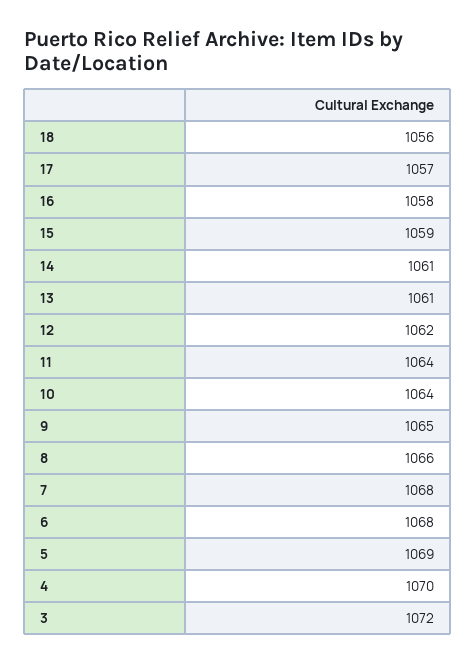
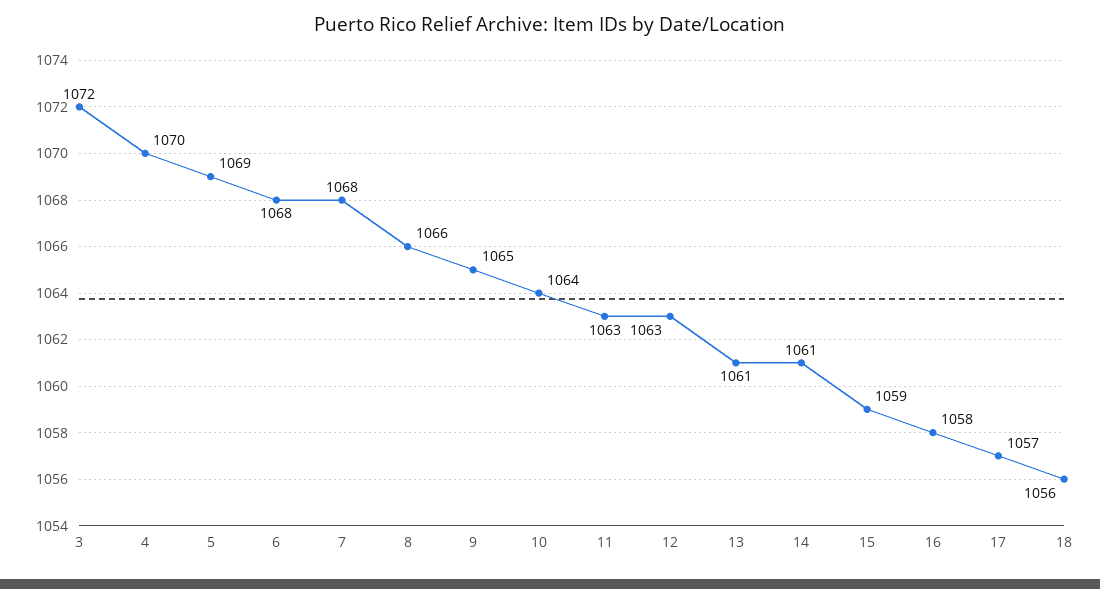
  {
    "18": 1056,
    "17": 1057,
    "16": 1058,
    "15": 1059,
    "14": 1061,
    "13": 1061,
-   "12": 1062,
+   "12": 1063,
-   "11": 1064,
+   "11": 1063,
    "10": 1064,
    "9": 1065,
    "8": 1066,
    "7": 1068,
    "6": 1068,
    "5": 1069,
    "4": 1070,
    "3": 1072
  }

